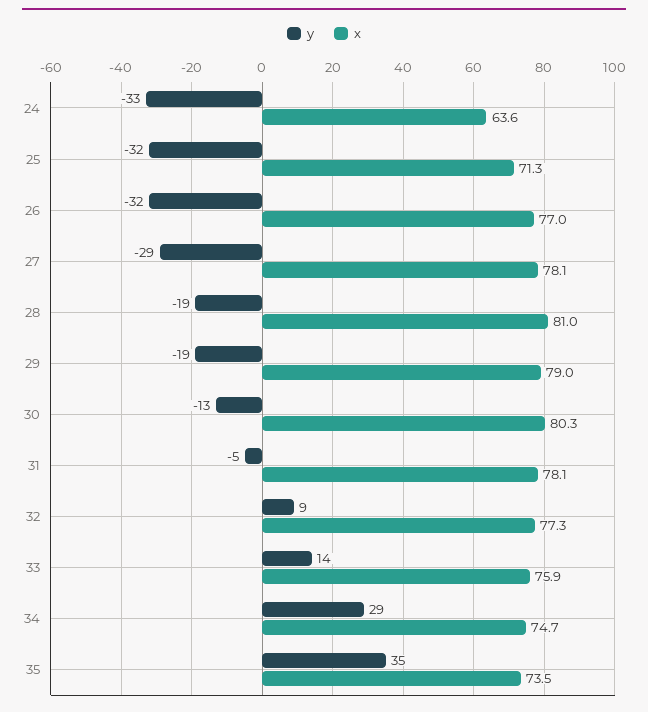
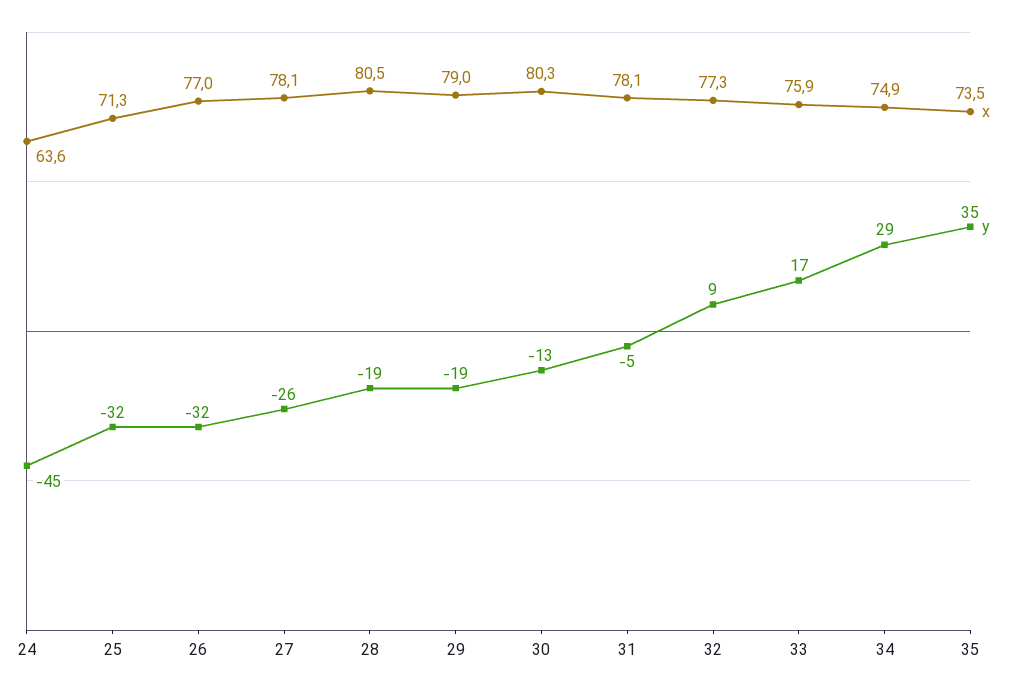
  {
    "y": {
-     "24": -33,
+     "24": -45,
      "25": -32,
      "26": -32,
-     "27": -29,
+     "27": -26,
      "28": -19,
      "29": -19,
      "30": -13,
      "31": -5,
      "32": 9,
-     "33": 14,
+     "33": 17,
      "34": 29,
      "35": 35
    },
    "x": {
      "24": 63.6,
      "25": 71.3,
      "26": 77,
      "27": 78.1,
-     "28": 81,
+     "28": 80.5,
      "29": 79,
      "30": 80.3,
      "31": 78.1,
      "32": 77.3,
      "33": 75.9,
-     "34": 74.7,
+     "34": 74.9,
      "35": 73.5
    }
  }

